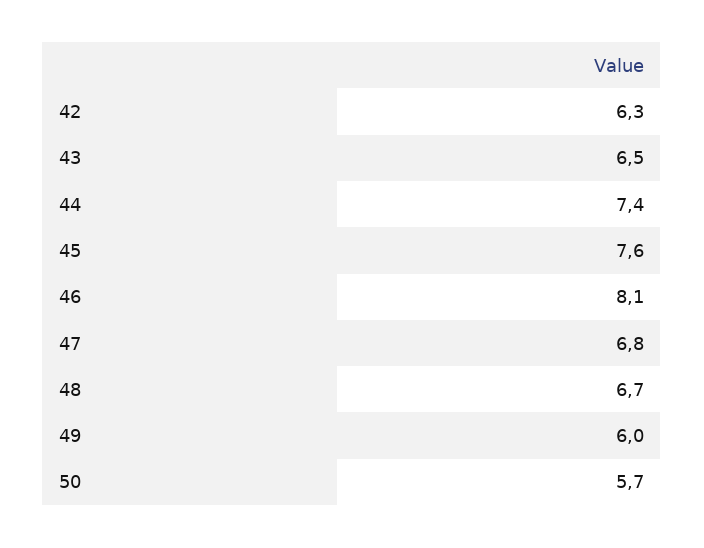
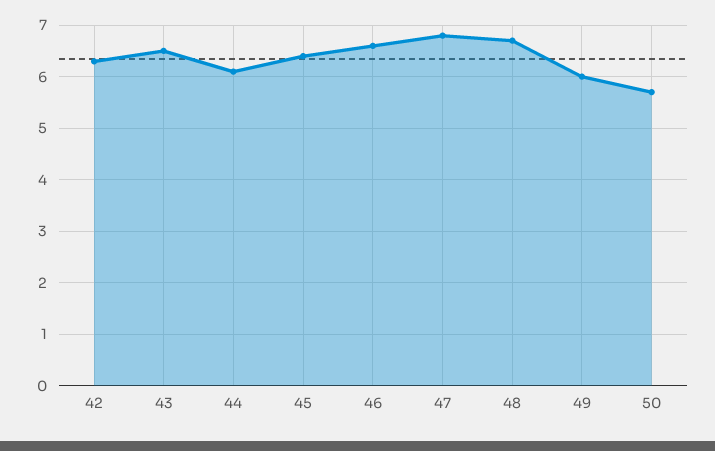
  {
    "42": 6.3,
    "43": 6.5,
-   "44": 7.4,
+   "44": 6,
-   "45": 7.6,
+   "45": 6.5,
-   "46": 8.1,
+   "46": 6.5,
    "47": 6.8,
    "48": 6.7,
    "49": 6,
    "50": 5.7
  }

